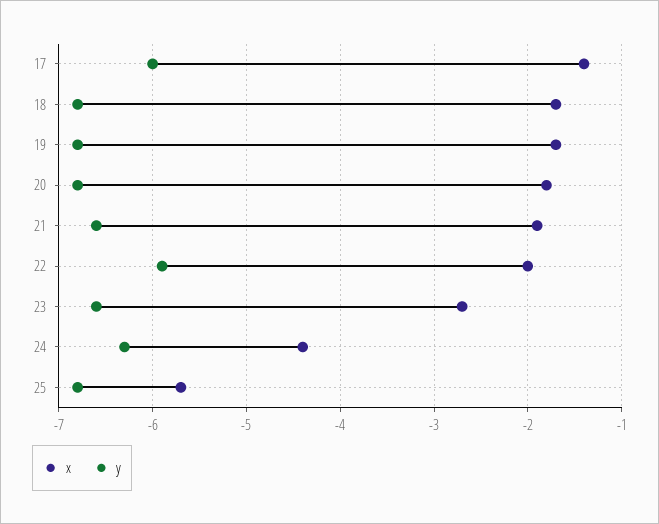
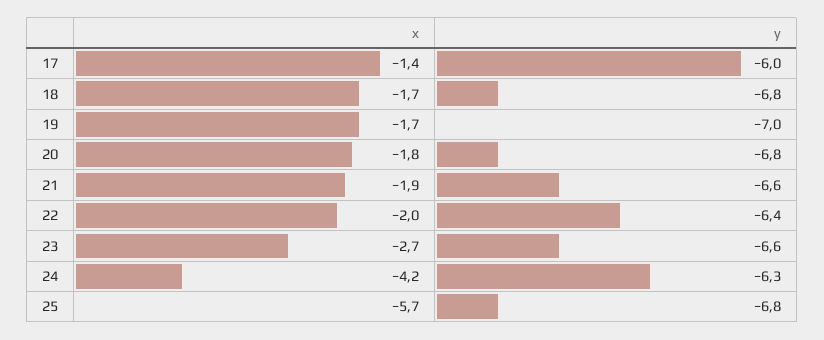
  {
    "x": {
      "17": -1.4,
      "18": -1.7,
      "19": -1.7,
      "20": -1.8,
      "21": -1.9,
      "22": -2,
      "23": -2.7,
-     "24": -4.4,
+     "24": -4.2,
      "25": -5.7
    },
    "y": {
      "17": -6,
      "18": -6.8,
-     "19": -6.8,
+     "19": -7,
      "20": -6.8,
      "21": -6.6,
-     "22": -5.9,
+     "22": -6.4,
      "23": -6.6,
      "24": -6.3,
      "25": -6.8
    }
  }

